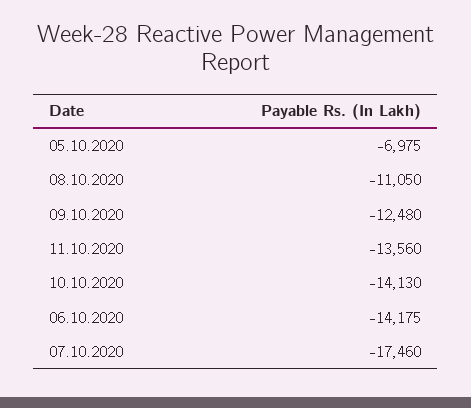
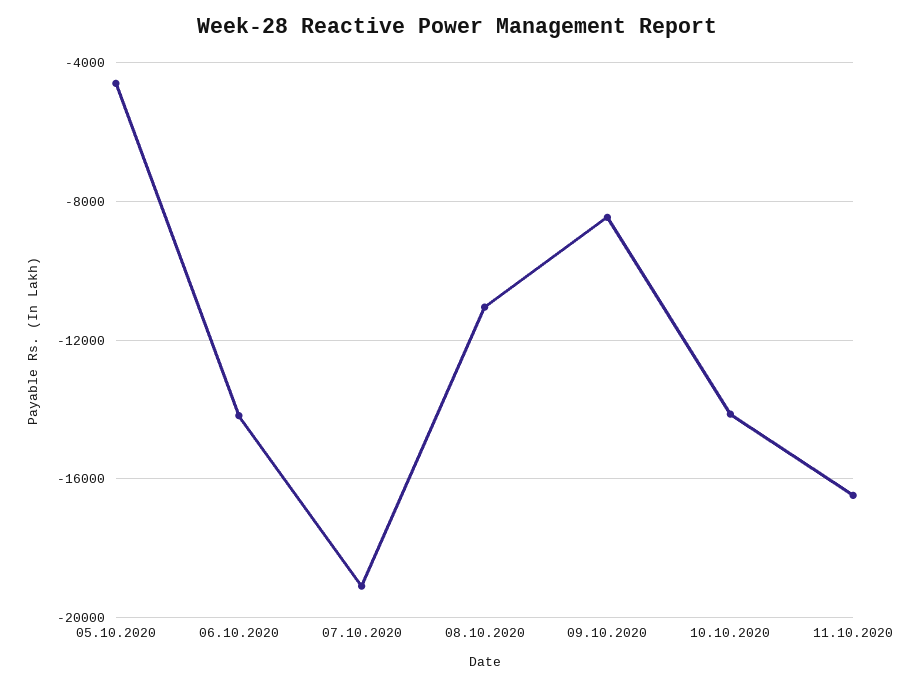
  {
-   "05.10.2020": -6975,
+   "05.10.2020": -4500,
    "08.10.2020": -11050,
-   "09.10.2020": -12480,
+   "09.10.2020": -8500,
-   "11.10.2020": -13560,
+   "11.10.2020": -16500,
    "10.10.2020": -14130,
    "06.10.2020": -14175,
-   "07.10.2020": -17460
+   "07.10.2020": -19000
  }

